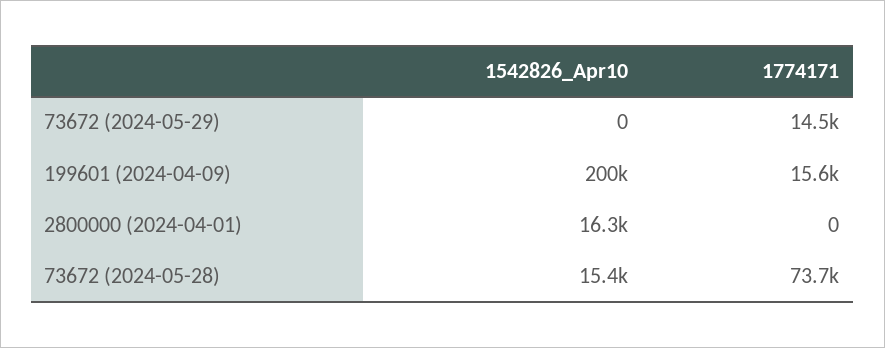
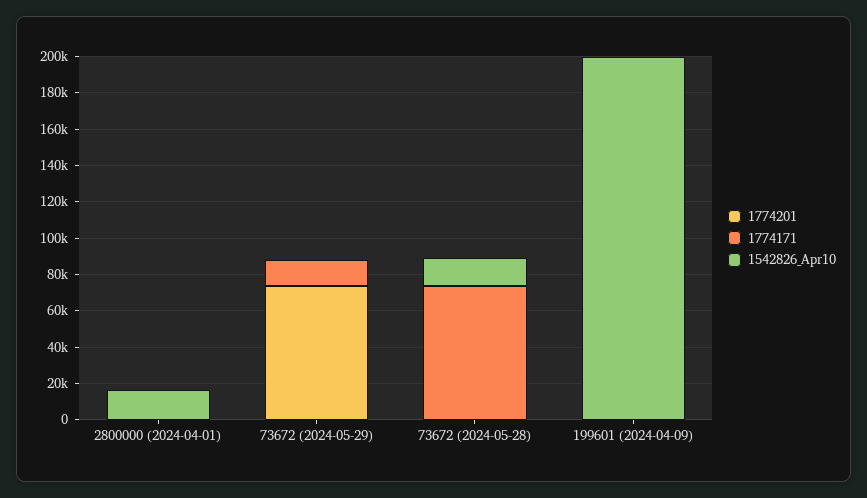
  {
    "1542826_Apr10": {
      "73672 (2024-05-29)": 0,
      "199601 (2024-04-09)": 200000,
      "2800000 (2024-04-01)": 16300,
      "73672 (2024-05-28)": 15400
    },
    "1774171": {
      "73672 (2024-05-29)": 14500,
-     "199601 (2024-04-09)": 15600,
+     "199601 (2024-04-09)": 0,
      "2800000 (2024-04-01)": 0,
      "73672 (2024-05-28)": 73700
-   }
+   },
+   "1774201": {
+     "2800000 (2024-04-01)": 0,
+     "73672 (2024-05-29)": 75000,
+     "73672 (2024-05-28)": 0,
+     "199601 (2024-04-09)": 0
+   }
  }

